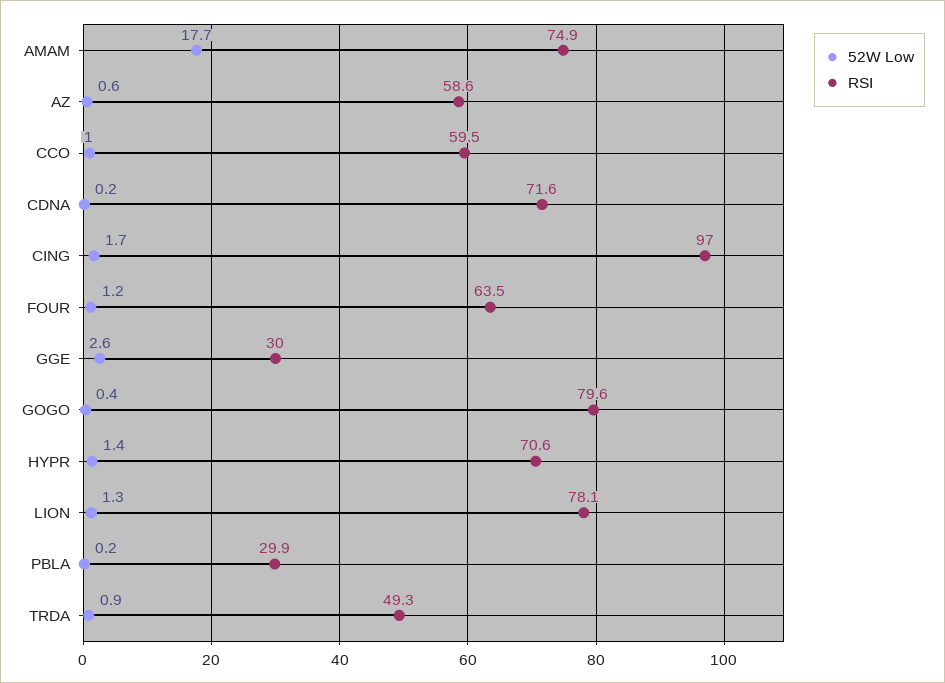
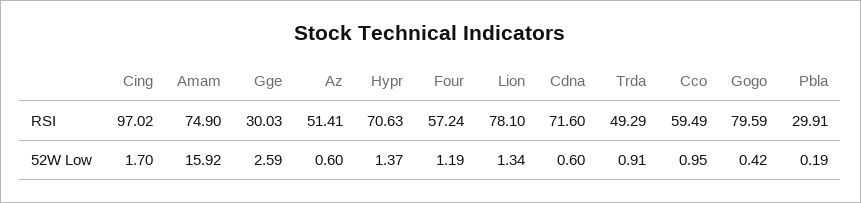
  {
    "52W Low": {
-     "AMAM": 17.7,
+     "AMAM": 15.92,
      "AZ": 0.6,
      "CCO": 0.95,
-     "CDNA": 0.2,
+     "CDNA": 0.6,
      "CING": 1.7,
      "FOUR": 1.19,
      "GGE": 2.59,
      "GOGO": 0.42,
      "HYPR": 1.37,
      "LION": 1.34,
      "PBLA": 0.19,
      "TRDA": 0.91
    },
    "RSI": {
      "AMAM": 74.9,
-     "AZ": 58.6,
+     "AZ": 51.41,
      "CCO": 59.49,
      "CDNA": 71.6,
      "CING": 97.02,
-     "FOUR": 63.5,
+     "FOUR": 57.24,
      "GGE": 30.03,
      "GOGO": 79.59,
      "HYPR": 70.63,
      "LION": 78.1,
      "PBLA": 29.91,
      "TRDA": 49.29
    }
  }

